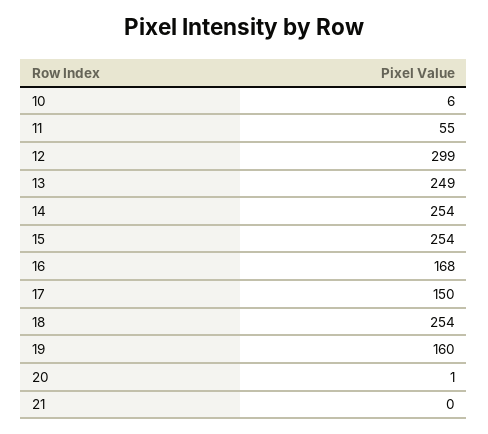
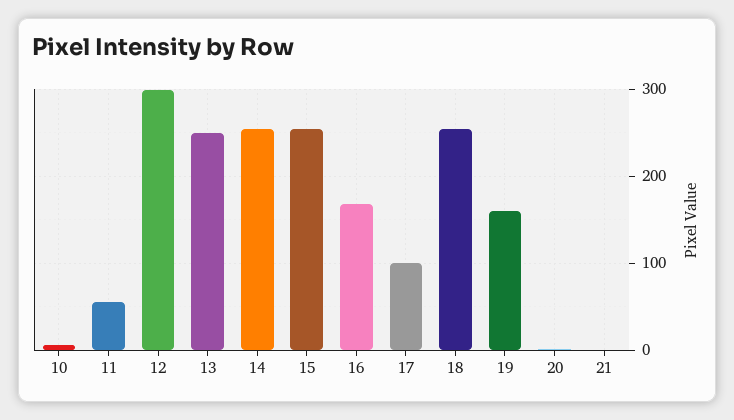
  {
    "10": 6,
    "11": 55,
    "12": 299,
    "13": 249,
    "14": 254,
    "15": 254,
    "16": 168,
-   "17": 150,
+   "17": 100,
    "18": 254,
    "19": 160,
    "20": 1,
    "21": 0
  }

